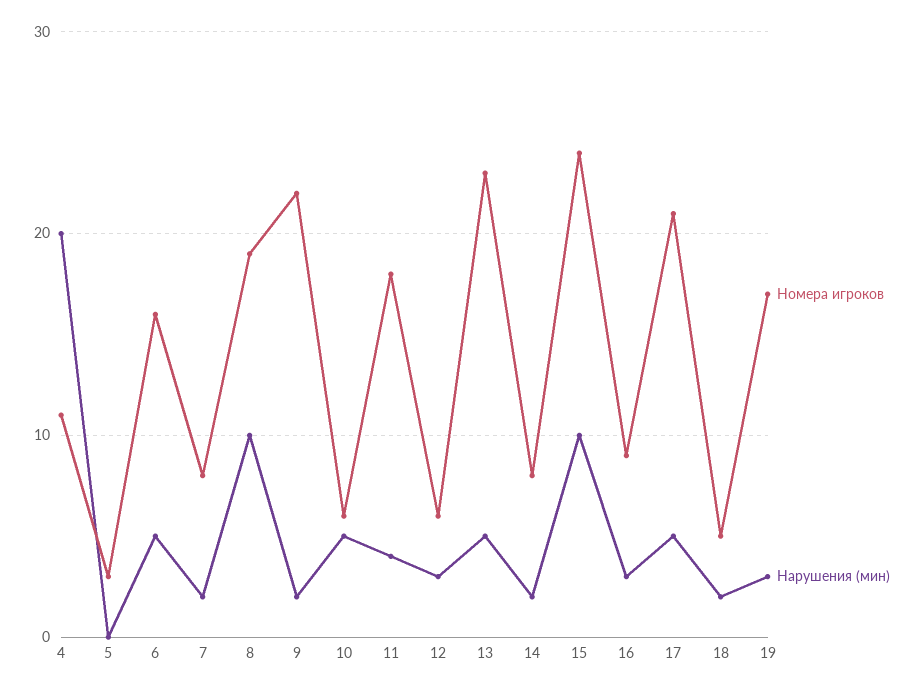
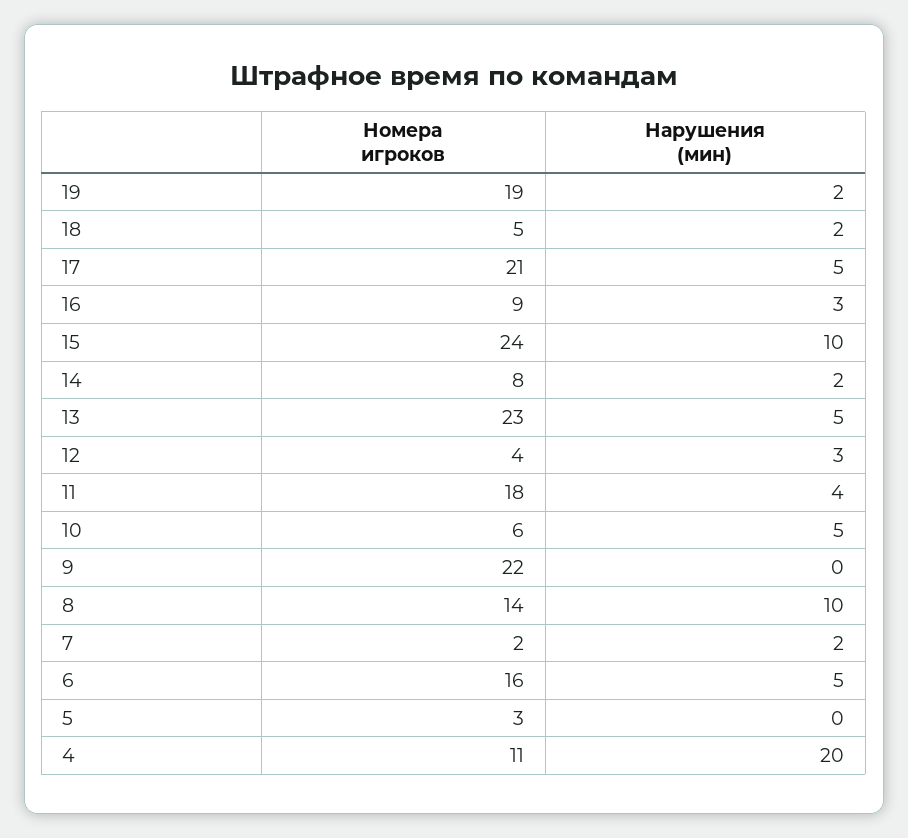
  {
    "Номера игроков": {
      "4": 11,
      "5": 3,
      "6": 16,
-     "7": 8,
+     "7": 2,
-     "8": 19,
+     "8": 14,
      "9": 22,
      "10": 6,
      "11": 18,
-     "12": 6,
+     "12": 4,
      "13": 23,
      "14": 8,
      "15": 24,
      "16": 9,
      "17": 21,
      "18": 5,
-     "19": 17
+     "19": 19
    },
    "Нарушения (мин)": {
      "4": 20,
      "5": 0,
      "6": 5,
      "7": 2,
      "8": 10,
-     "9": 2,
+     "9": 0,
      "10": 5,
      "11": 4,
      "12": 3,
      "13": 5,
      "14": 2,
      "15": 10,
      "16": 3,
      "17": 5,
      "18": 2,
-     "19": 3
+     "19": 2
    }
  }

